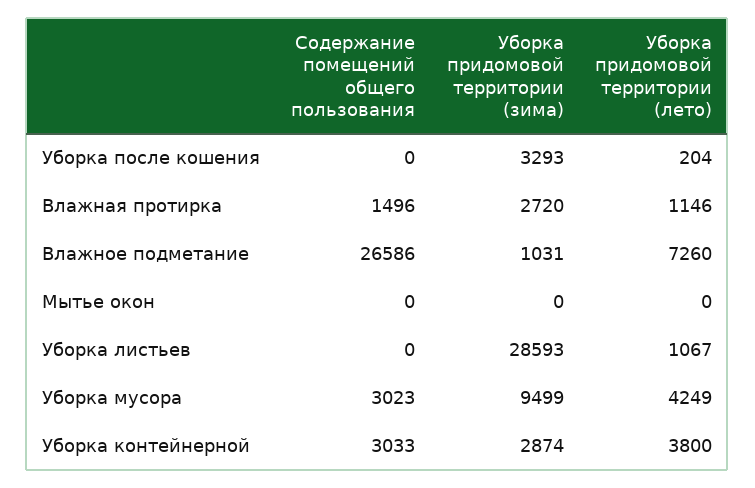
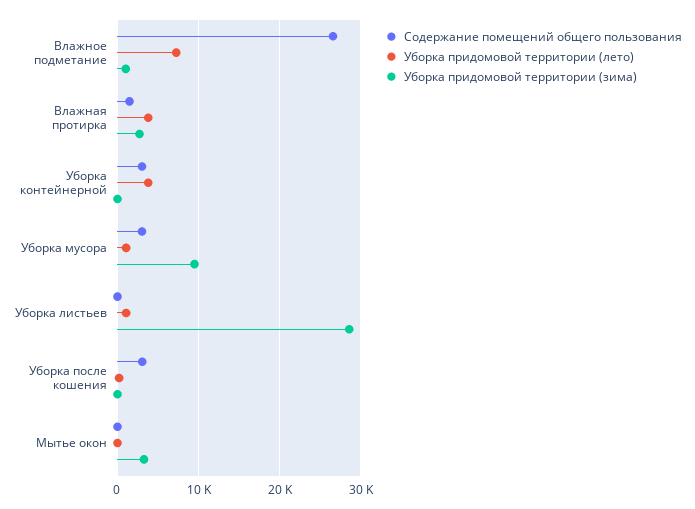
  {
    "Содержание помещений общего пользования": {
-     "Уборка после кошения": 0,
+     "Уборка после кошения": 3000,
      "Влажная протирка": 1496,
      "Влажное подметание": 26586,
      "Мытье окон": 0,
      "Уборка листьев": 0,
      "Уборка мусора": 3023,
      "Уборка контейнерной": 3033
    },
    "Уборка придомовой территории (зима)": {
-     "Уборка после кошения": 3293,
+     "Уборка после кошения": 0,
      "Влажная протирка": 2720,
      "Влажное подметание": 1031,
-     "Мытье окон": 0,
+     "Мытье окон": 3000,
      "Уборка листьев": 28593,
      "Уборка мусора": 9499,
-     "Уборка контейнерной": 2874
+     "Уборка контейнерной": 0
    },
    "Уборка придомовой территории (лето)": {
      "Уборка после кошения": 204,
-     "Влажная протирка": 1146,
+     "Влажная протирка": 4000,
      "Влажное подметание": 7260,
      "Мытье окон": 0,
      "Уборка листьев": 1067,
-     "Уборка мусора": 4249,
+     "Уборка мусора": 1000,
      "Уборка контейнерной": 3800
    }
  }

